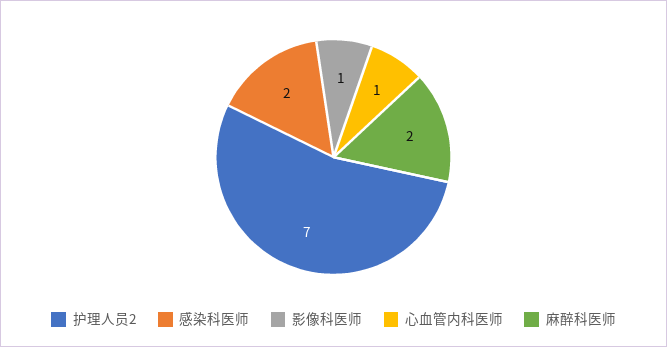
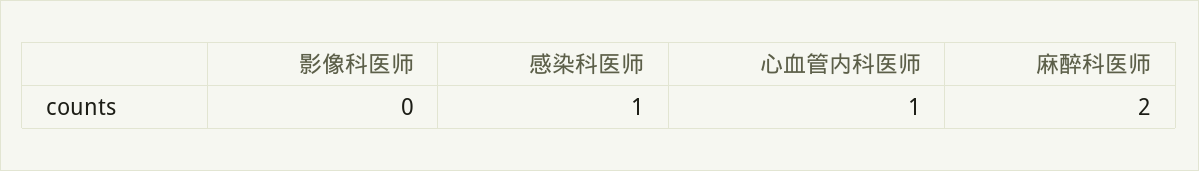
  {
-   "护理人员2": 7,
-   "感染科医师": 2,
+   "感染科医师": 1,
-   "影像科医师": 1,
+   "影像科医师": 0,
    "心血管内科医师": 1,
    "麻醉科医师": 2
  }

